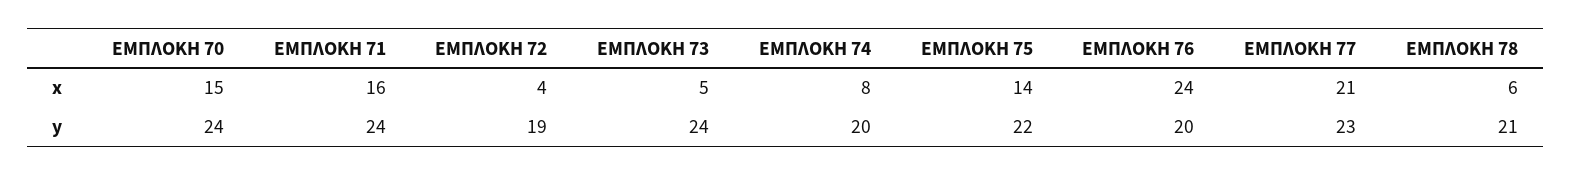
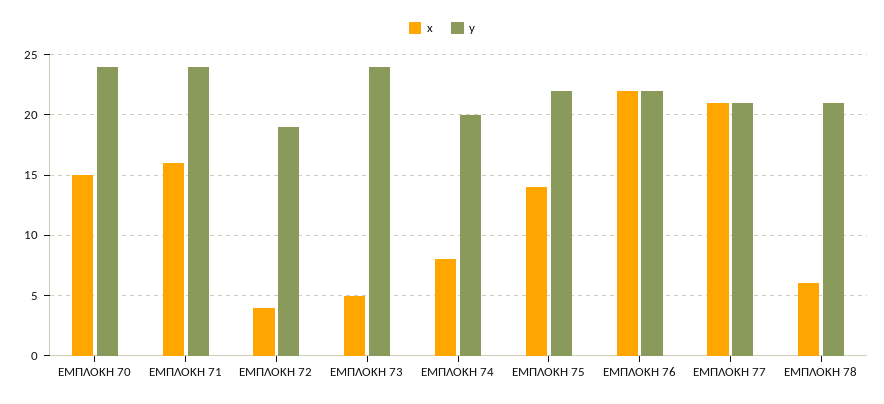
  {
    "x": {
      "ΕΜΠΛΟΚΗ 70": 15,
      "ΕΜΠΛΟΚΗ 71": 16,
      "ΕΜΠΛΟΚΗ 72": 4,
      "ΕΜΠΛΟΚΗ 73": 5,
      "ΕΜΠΛΟΚΗ 74": 8,
      "ΕΜΠΛΟΚΗ 75": 14,
-     "ΕΜΠΛΟΚΗ 76": 24,
+     "ΕΜΠΛΟΚΗ 76": 22,
      "ΕΜΠΛΟΚΗ 77": 21,
      "ΕΜΠΛΟΚΗ 78": 6
    },
    "y": {
      "ΕΜΠΛΟΚΗ 70": 24,
      "ΕΜΠΛΟΚΗ 71": 24,
      "ΕΜΠΛΟΚΗ 72": 19,
      "ΕΜΠΛΟΚΗ 73": 24,
      "ΕΜΠΛΟΚΗ 74": 20,
      "ΕΜΠΛΟΚΗ 75": 22,
-     "ΕΜΠΛΟΚΗ 76": 20,
+     "ΕΜΠΛΟΚΗ 76": 22,
-     "ΕΜΠΛΟΚΗ 77": 23,
+     "ΕΜΠΛΟΚΗ 77": 21,
      "ΕΜΠΛΟΚΗ 78": 21
    }
  }

